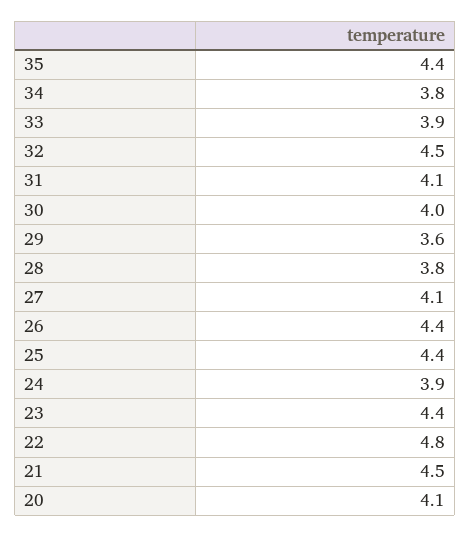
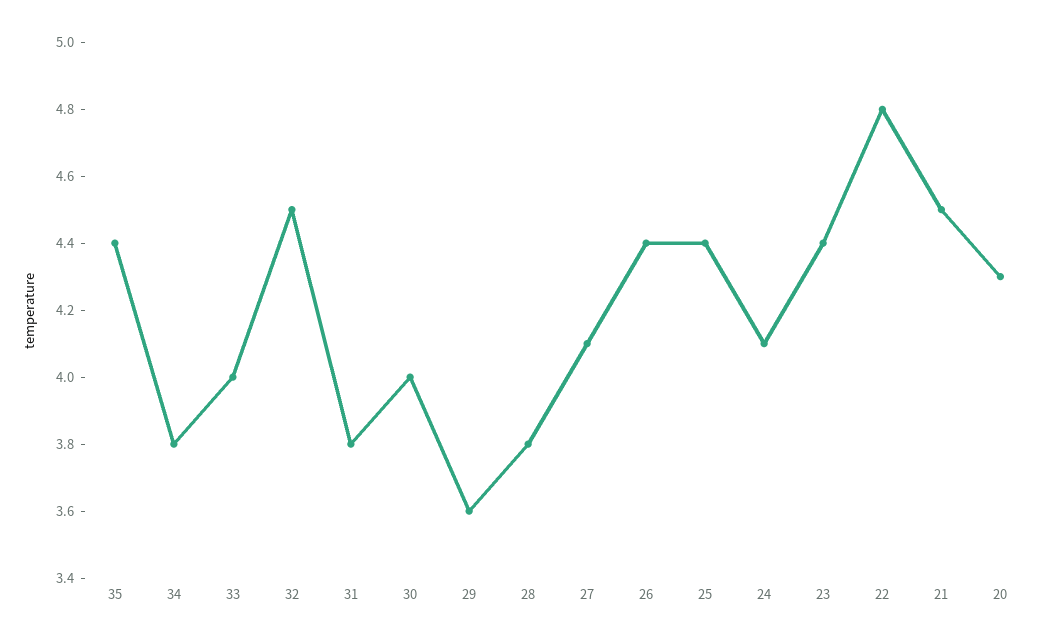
  {
    "35": 4.4,
    "34": 3.8,
-   "33": 3.9,
+   "33": 4,
    "32": 4.5,
-   "31": 4.1,
+   "31": 3.8,
    "30": 4,
    "29": 3.6,
    "28": 3.8,
    "27": 4.1,
    "26": 4.4,
    "25": 4.4,
-   "24": 3.9,
+   "24": 4.1,
    "23": 4.4,
    "22": 4.8,
    "21": 4.5,
-   "20": 4.1
+   "20": 4.3
  }

